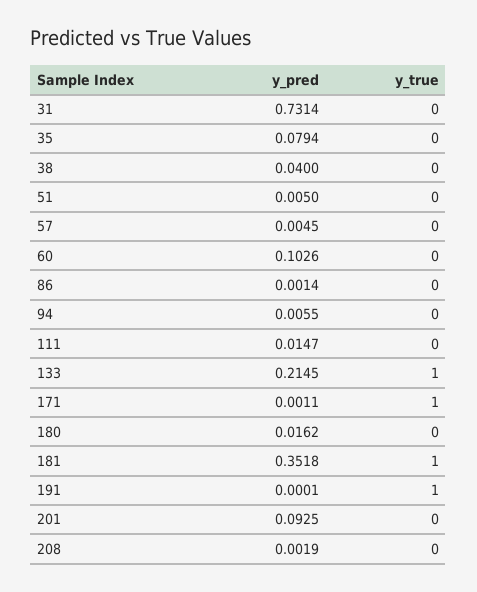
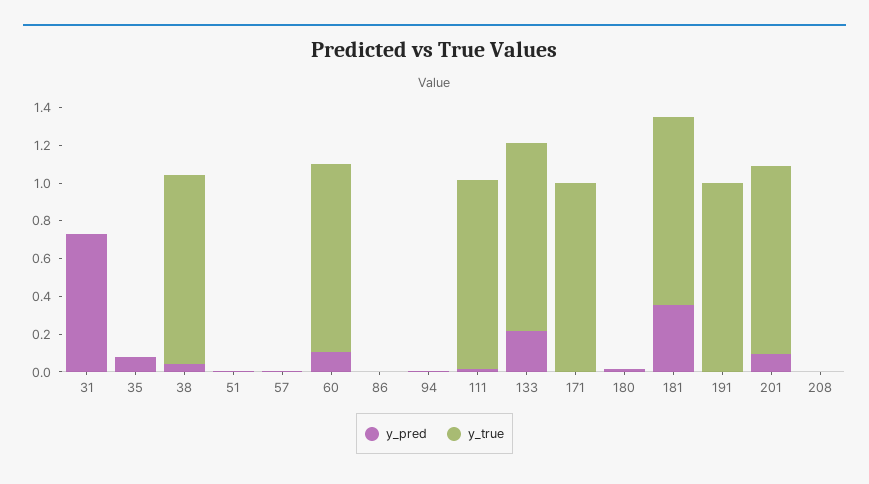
  {
    "y_pred": {
      "31": 0.7314,
      "35": 0.0794,
      "38": 0.04,
      "51": 0.005,
      "57": 0.0045,
      "60": 0.1026,
      "86": 0.0014,
      "94": 0.0055,
      "111": 0.0147,
      "133": 0.2145,
      "171": 0.0011,
      "180": 0.0162,
      "181": 0.3518,
      "191": 0.0001,
      "201": 0.0925,
      "208": 0.0019
    },
    "y_true": {
      "31": 0,
      "35": 0,
-     "38": 0,
+     "38": 1,
      "51": 0,
      "57": 0,
-     "60": 0,
+     "60": 1,
      "86": 0,
      "94": 0,
-     "111": 0,
+     "111": 1,
      "133": 1,
      "171": 1,
      "180": 0,
      "181": 1,
      "191": 1,
-     "201": 0,
+     "201": 1,
      "208": 0
    }
  }

